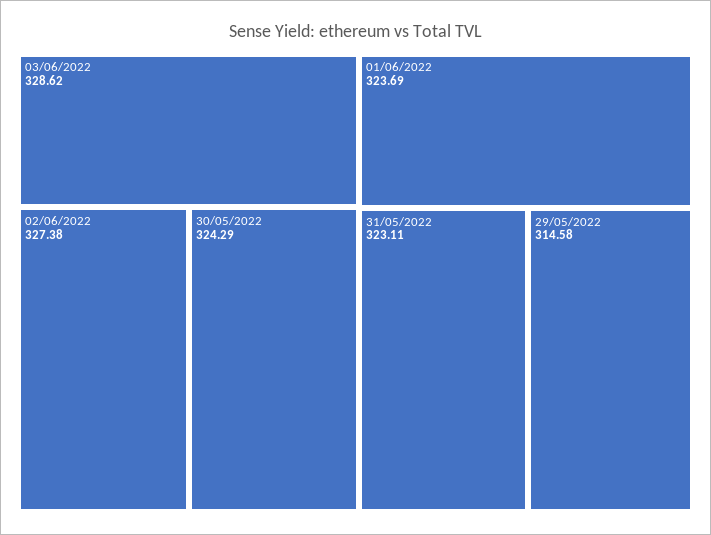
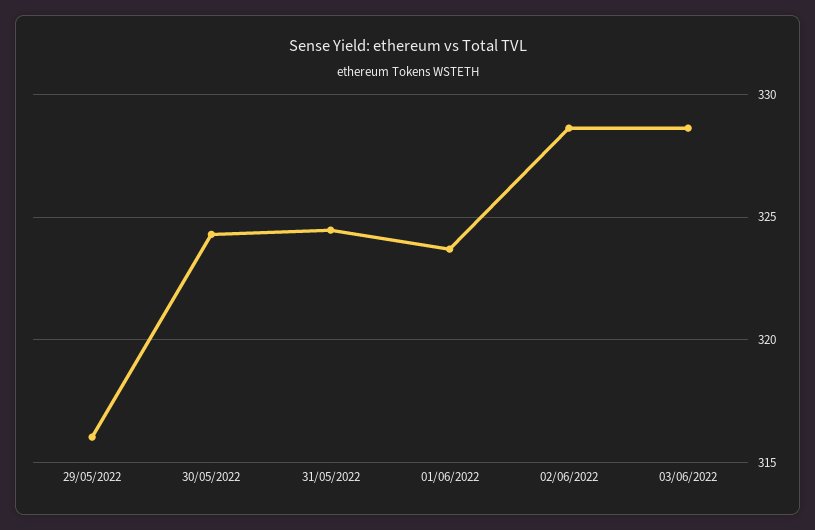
  {
    "03/06/2022": 328.62,
-   "02/06/2022": 327.38,
+   "02/06/2022": 328.5,
    "30/05/2022": 324.29,
    "01/06/2022": 323.69,
-   "31/05/2022": 323.11,
+   "31/05/2022": 324.5,
-   "29/05/2022": 314.58
+   "29/05/2022": 316
  }

